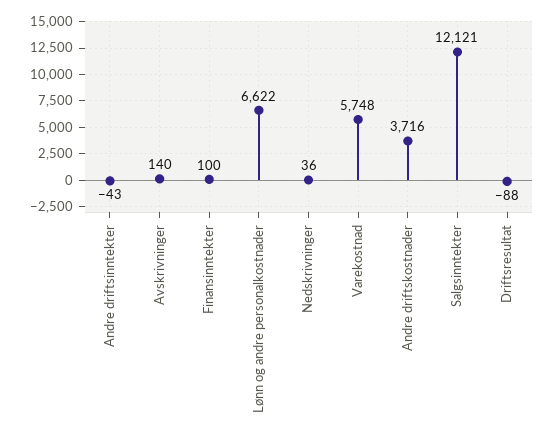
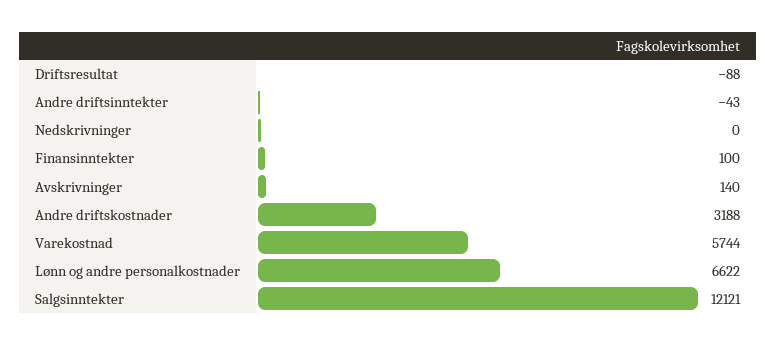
  {
    "Andre driftsinntekter": -43,
    "Avskrivninger": 140,
    "Finansinntekter": 100,
    "Lønn og andre personalkostnader": 6622,
-   "Nedskrivninger": 36,
+   "Nedskrivninger": 0,
-   "Varekostnad": 5748,
+   "Varekostnad": 5744,
-   "Andre driftskostnader": 3716,
+   "Andre driftskostnader": 3188,
    "Salgsinntekter": 12121,
    "Driftsresultat": -88
  }

